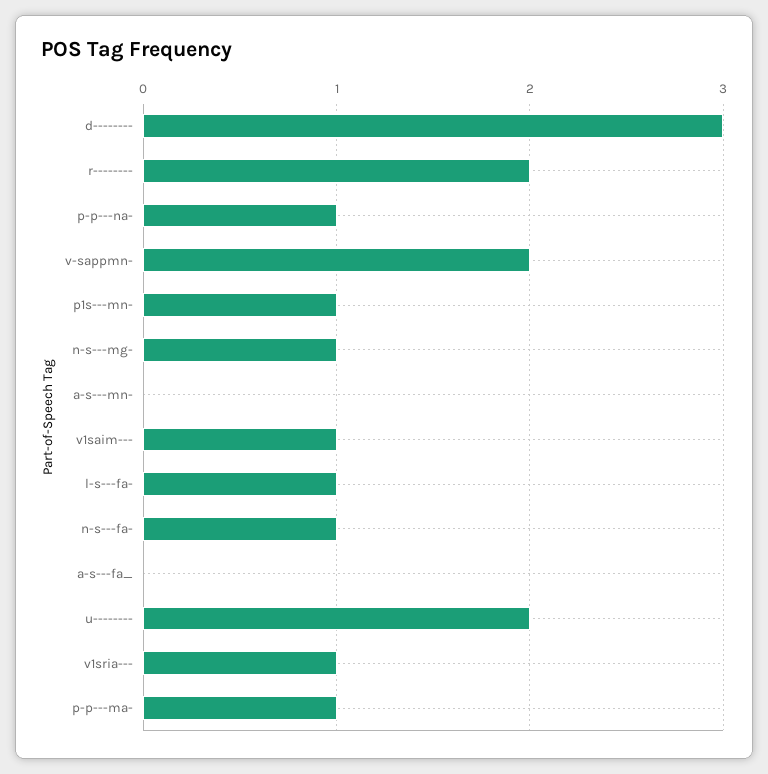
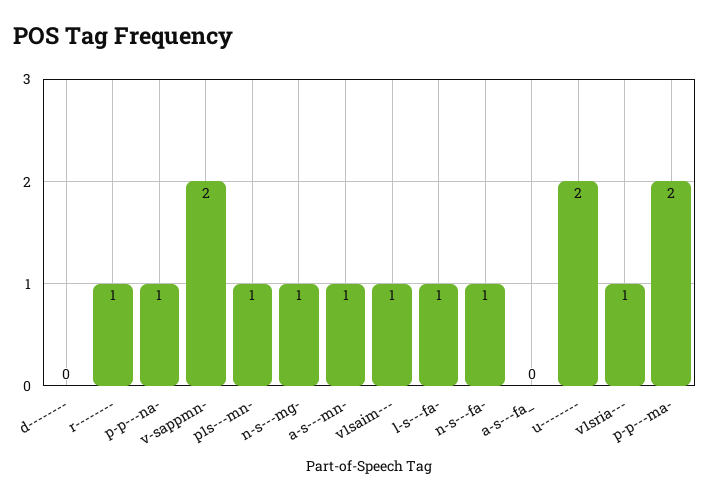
  {
-   "d--------": 3,
+   "d--------": 0,
-   "r--------": 2,
+   "r--------": 1,
    "p-p---na-": 1,
    "v-sappmn-": 2,
    "p1s---mn-": 1,
    "n-s---mg-": 1,
-   "a-s---mn-": 0,
+   "a-s---mn-": 1,
    "v1saim---": 1,
    "l-s---fa-": 1,
    "n-s---fa-": 1,
    "a-s---fa_": 0,
    "u--------": 2,
    "v1sria---": 1,
-   "p-p---ma-": 1
+   "p-p---ma-": 2
  }

